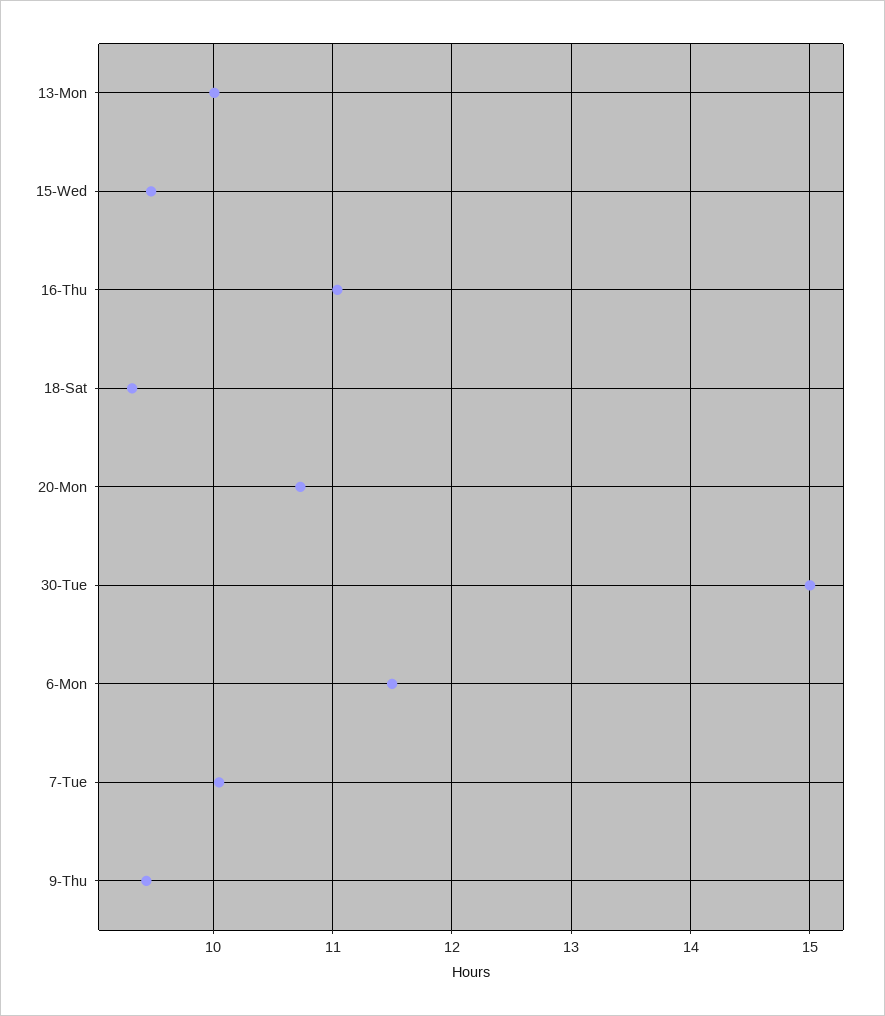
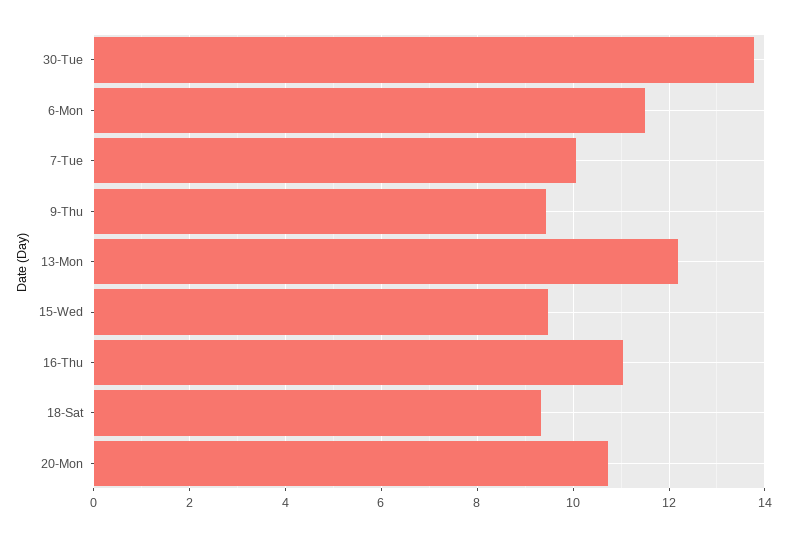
  {
-   "13-Mon": 10,
+   "13-Mon": 12.2,
    "15-Wed": 9.5,
    "16-Thu": 11,
    "18-Sat": 9.3,
    "20-Mon": 10.7,
-   "30-Tue": 15,
+   "30-Tue": 13.8,
    "6-Mon": 11.5,
    "7-Tue": 10.1,
    "9-Thu": 9.4
  }

